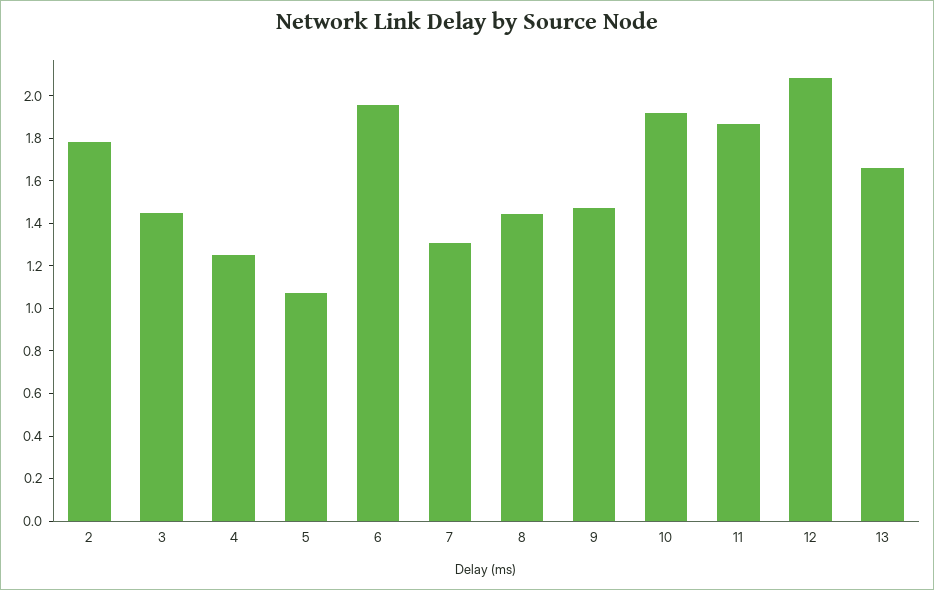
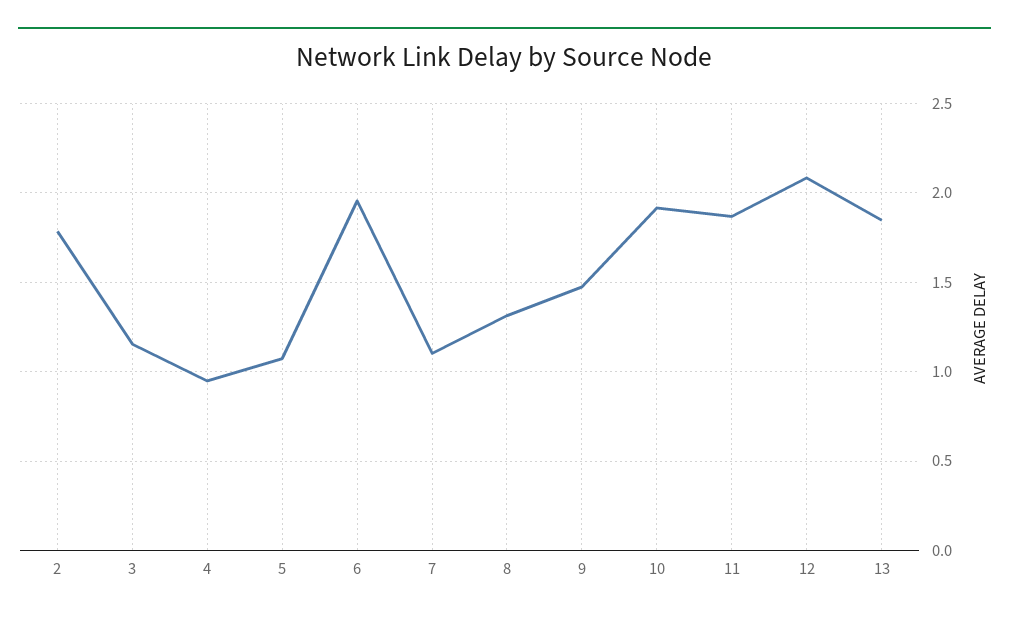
  {
    "2": 1.8,
-   "3": 1.45,
+   "3": 1.15,
-   "4": 1.25,
+   "4": 0.95,
    "5": 1.05,
    "6": 1.95,
-   "7": 1.3,
+   "7": 1.1,
-   "8": 1.45,
+   "8": 1.3,
    "9": 1.45,
    "10": 1.9,
    "11": 1.85,
    "12": 2.1,
-   "13": 1.65
+   "13": 1.85
  }

